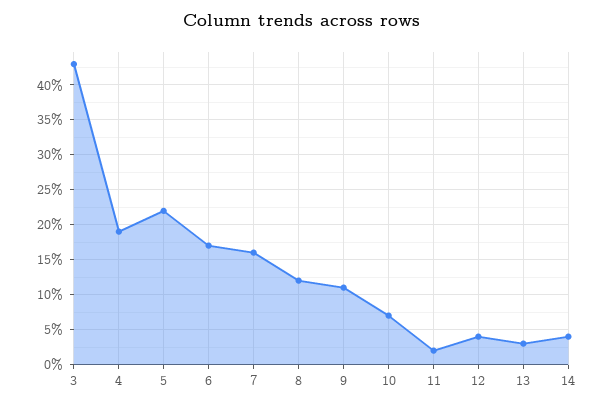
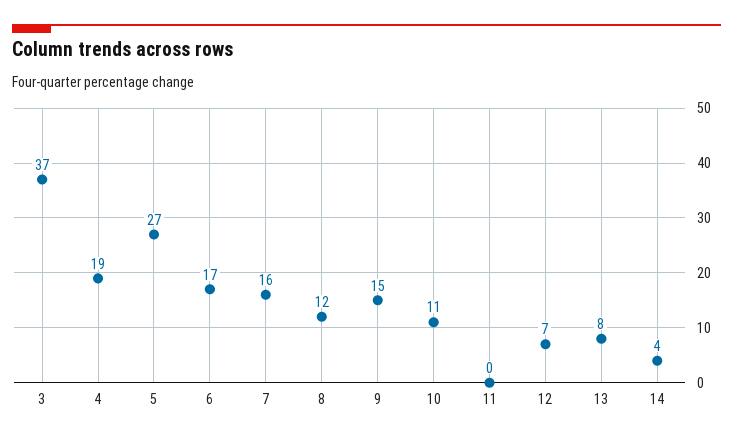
  {
-   "3": 43,
+   "3": 37,
    "4": 19,
-   "5": 22,
+   "5": 27,
    "6": 17,
    "7": 16,
    "8": 12,
-   "9": 11,
+   "9": 15,
-   "10": 7,
+   "10": 11,
-   "11": 2,
+   "11": 0,
-   "12": 4,
+   "12": 7,
-   "13": 3,
+   "13": 8,
    "14": 4
  }

